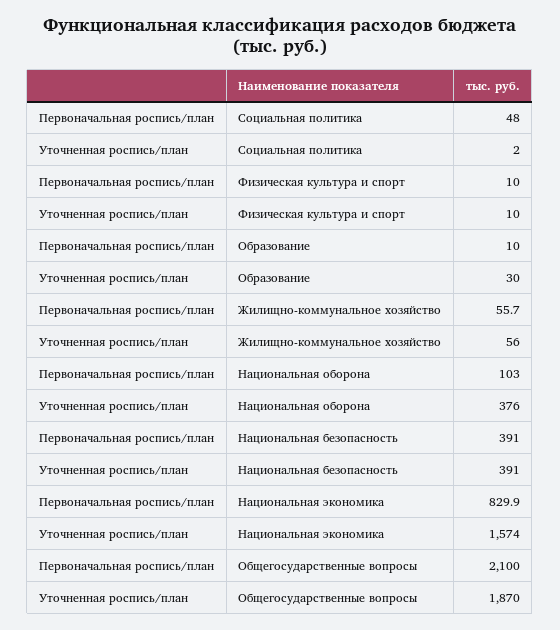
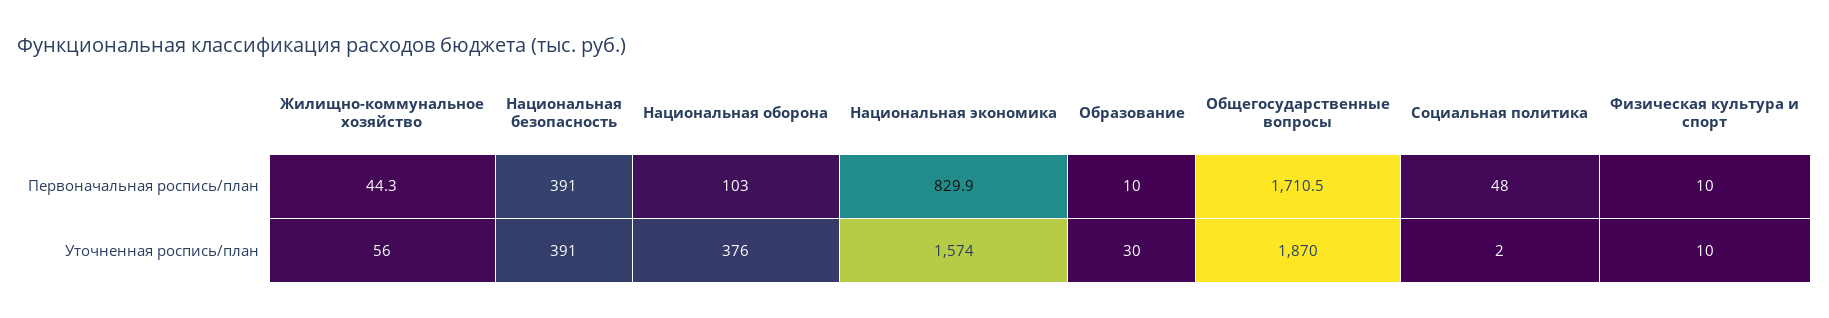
  {
    "Первоначальная роспись/план": {
      "Социальная политика": 48,
      "Физическая культура и спорт": 10,
      "Образование": 10,
-     "Жилищно-коммунальное хозяйство": 55.7,
+     "Жилищно-коммунальное хозяйство": 44.3,
      "Национальная оборона": 103,
      "Национальная безопасность": 391,
      "Национальная экономика": 829.9,
-     "Общегосударственные вопросы": 2100
+     "Общегосударственные вопросы": 1710.5
    },
    "Уточненная роспись/план": {
      "Социальная политика": 2,
      "Физическая культура и спорт": 10,
      "Образование": 30,
      "Жилищно-коммунальное хозяйство": 56,
      "Национальная оборона": 376,
      "Национальная безопасность": 391,
      "Национальная экономика": 1574,
      "Общегосударственные вопросы": 1870
    }
  }

